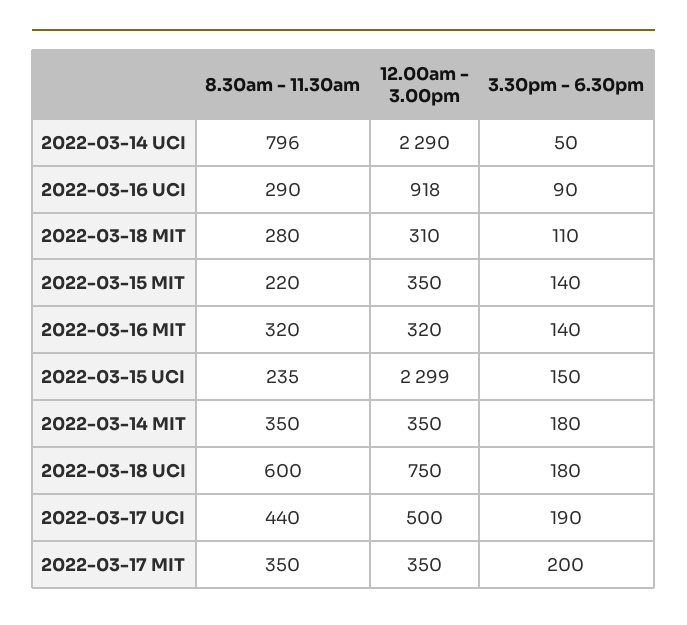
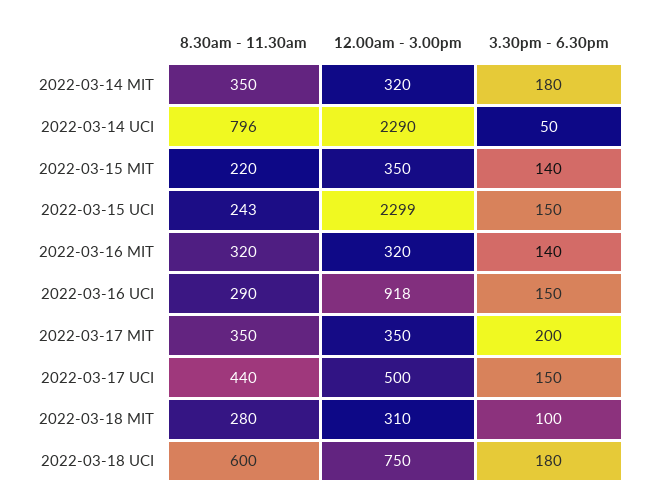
  {
    "8.30am - 11.30am": {
      "2022-03-14 UCI": 796,
      "2022-03-16 UCI": 290,
      "2022-03-18 MIT": 280,
      "2022-03-15 MIT": 220,
      "2022-03-16 MIT": 320,
-     "2022-03-15 UCI": 235,
+     "2022-03-15 UCI": 243,
      "2022-03-14 MIT": 350,
      "2022-03-18 UCI": 600,
      "2022-03-17 UCI": 440,
      "2022-03-17 MIT": 350
    },
    "12.00am - 3.00pm": {
      "2022-03-14 UCI": 2290,
      "2022-03-16 UCI": 918,
      "2022-03-18 MIT": 310,
      "2022-03-15 MIT": 350,
      "2022-03-16 MIT": 320,
      "2022-03-15 UCI": 2299,
-     "2022-03-14 MIT": 350,
+     "2022-03-14 MIT": 320,
      "2022-03-18 UCI": 750,
      "2022-03-17 UCI": 500,
      "2022-03-17 MIT": 350
    },
    "3.30pm - 6.30pm": {
      "2022-03-14 UCI": 50,
-     "2022-03-16 UCI": 90,
+     "2022-03-16 UCI": 150,
-     "2022-03-18 MIT": 110,
+     "2022-03-18 MIT": 100,
      "2022-03-15 MIT": 140,
      "2022-03-16 MIT": 140,
      "2022-03-15 UCI": 150,
      "2022-03-14 MIT": 180,
      "2022-03-18 UCI": 180,
-     "2022-03-17 UCI": 190,
+     "2022-03-17 UCI": 150,
      "2022-03-17 MIT": 200
    }
  }

